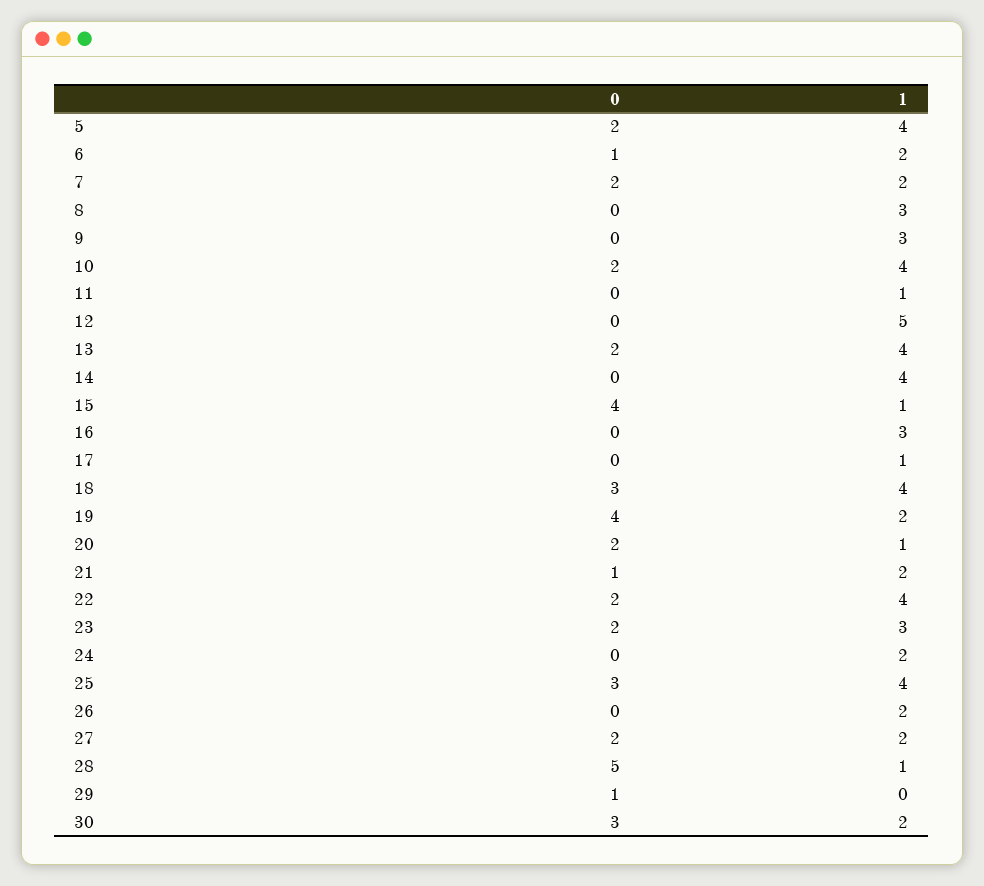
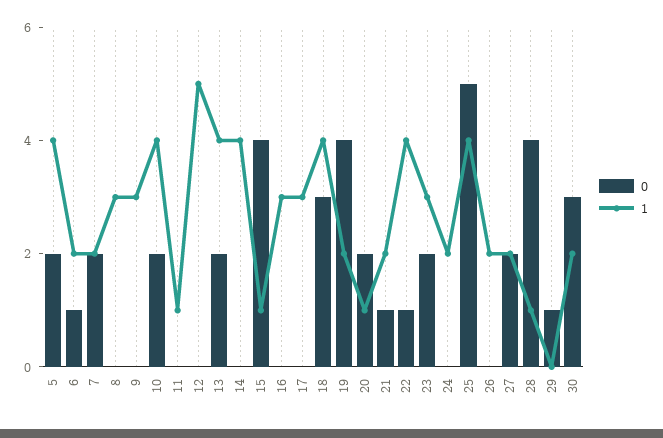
  {
    "0": {
      "5": 2,
      "6": 1,
      "7": 2,
      "8": 0,
      "9": 0,
      "10": 2,
      "11": 0,
      "12": 0,
      "13": 2,
      "14": 0,
      "15": 4,
      "16": 0,
      "17": 0,
      "18": 3,
      "19": 4,
      "20": 2,
      "21": 1,
-     "22": 2,
+     "22": 1,
      "23": 2,
      "24": 0,
-     "25": 3,
+     "25": 5,
      "26": 0,
      "27": 2,
-     "28": 5,
+     "28": 4,
      "29": 1,
      "30": 3
    },
    "1": {
      "5": 4,
      "6": 2,
      "7": 2,
      "8": 3,
      "9": 3,
      "10": 4,
      "11": 1,
      "12": 5,
      "13": 4,
      "14": 4,
      "15": 1,
      "16": 3,
-     "17": 1,
+     "17": 3,
      "18": 4,
      "19": 2,
      "20": 1,
      "21": 2,
      "22": 4,
      "23": 3,
      "24": 2,
      "25": 4,
      "26": 2,
      "27": 2,
      "28": 1,
      "29": 0,
      "30": 2
    }
  }

